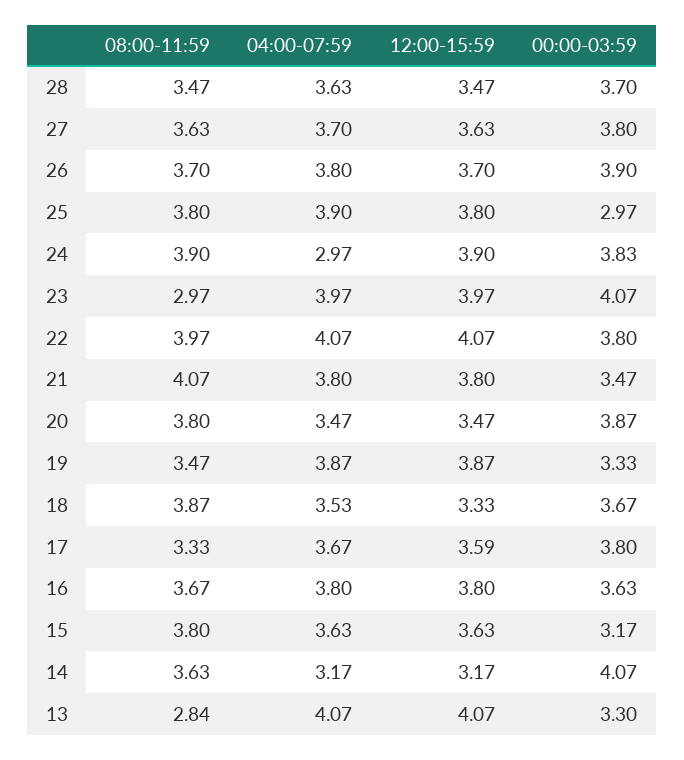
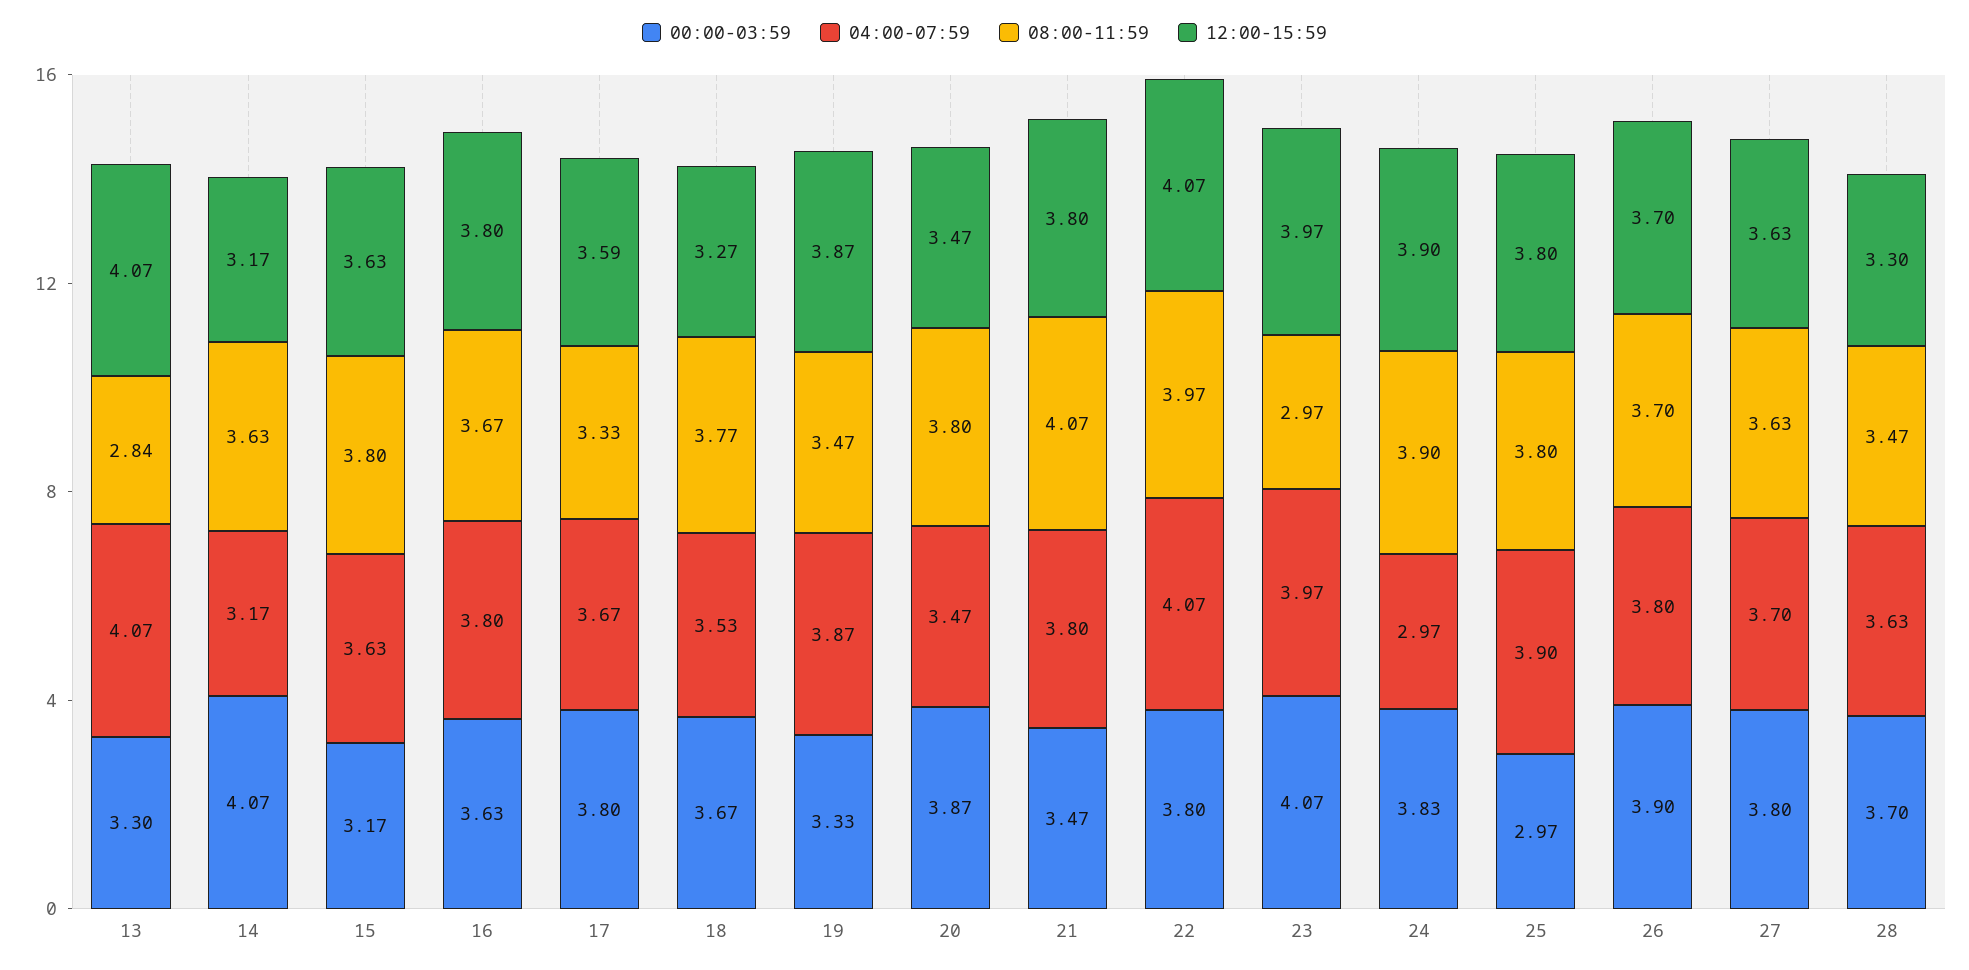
  {
    "08:00-11:59": {
      "28": 3.47,
      "27": 3.63,
      "26": 3.7,
      "25": 3.8,
      "24": 3.9,
      "23": 2.97,
      "22": 3.97,
      "21": 4.07,
      "20": 3.8,
      "19": 3.47,
-     "18": 3.87,
+     "18": 3.77,
      "17": 3.33,
      "16": 3.67,
      "15": 3.8,
      "14": 3.63,
      "13": 2.84
    },
    "04:00-07:59": {
      "28": 3.63,
      "27": 3.7,
      "26": 3.8,
      "25": 3.9,
      "24": 2.97,
      "23": 3.97,
      "22": 4.07,
      "21": 3.8,
      "20": 3.47,
      "19": 3.87,
      "18": 3.53,
      "17": 3.67,
      "16": 3.8,
      "15": 3.63,
      "14": 3.17,
      "13": 4.07
    },
    "12:00-15:59": {
-     "28": 3.47,
+     "28": 3.3,
      "27": 3.63,
      "26": 3.7,
      "25": 3.8,
      "24": 3.9,
      "23": 3.97,
      "22": 4.07,
      "21": 3.8,
      "20": 3.47,
      "19": 3.87,
-     "18": 3.33,
+     "18": 3.27,
      "17": 3.59,
      "16": 3.8,
      "15": 3.63,
      "14": 3.17,
      "13": 4.07
    },
    "00:00-03:59": {
      "28": 3.7,
      "27": 3.8,
      "26": 3.9,
      "25": 2.97,
      "24": 3.83,
      "23": 4.07,
      "22": 3.8,
      "21": 3.47,
      "20": 3.87,
      "19": 3.33,
      "18": 3.67,
      "17": 3.8,
      "16": 3.63,
      "15": 3.17,
      "14": 4.07,
      "13": 3.3
    }
  }

